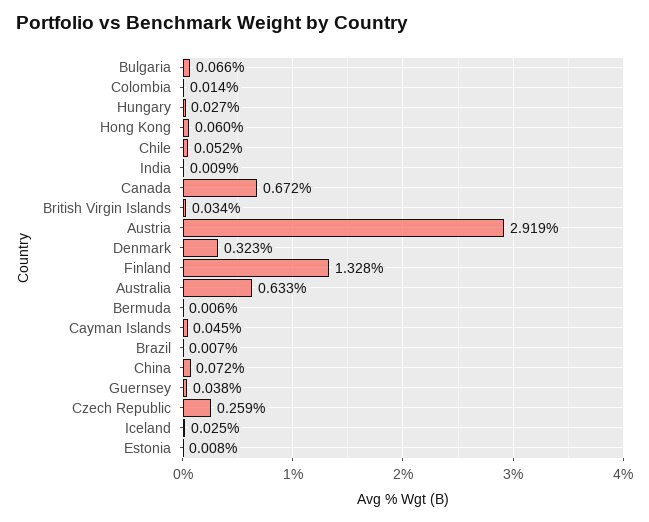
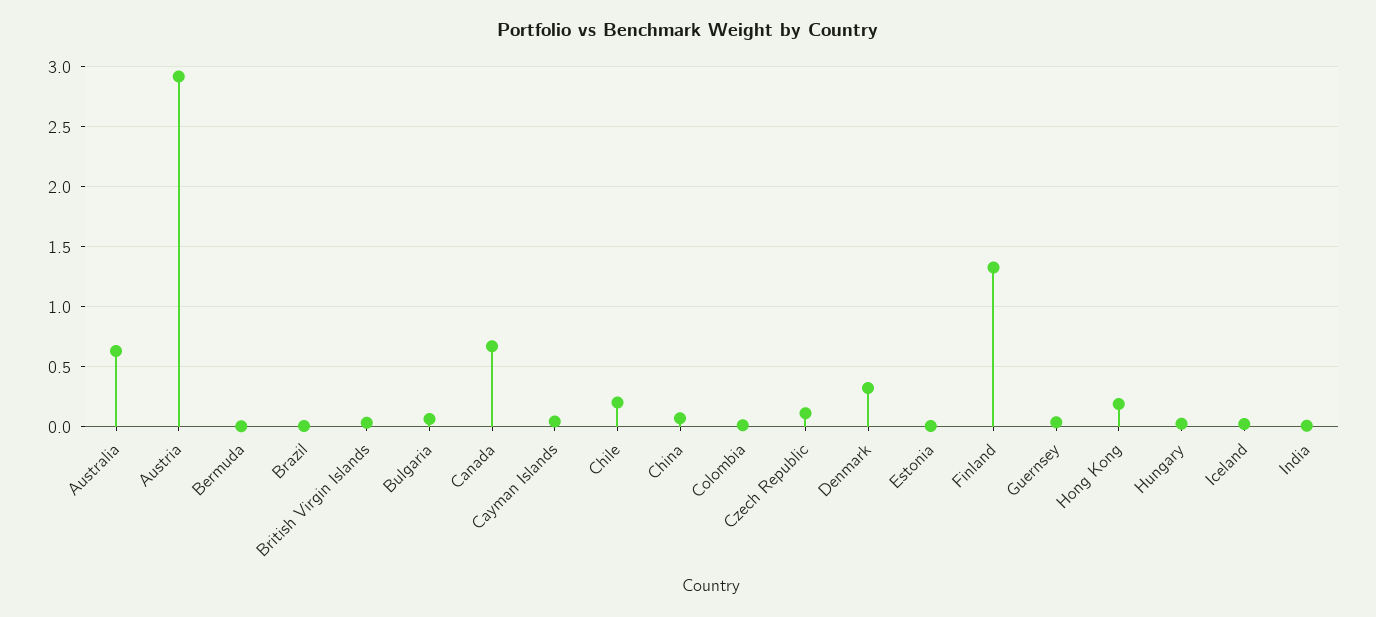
  {
    "Bulgaria": 0.066,
    "Colombia": 0.014,
    "Hungary": 0.027,
-   "Hong Kong": 0.06,
+   "Hong Kong": 0.2,
-   "Chile": 0.052,
+   "Chile": 0.2,
    "India": 0.009,
    "Canada": 0.672,
    "British Virgin Islands": 0.034,
    "Austria": 2.919,
    "Denmark": 0.323,
    "Finland": 1.328,
    "Australia": 0.633,
    "Bermuda": 0.006,
    "Cayman Islands": 0.045,
    "Brazil": 0.007,
    "China": 0.072,
    "Guernsey": 0.038,
-   "Czech Republic": 0.259,
+   "Czech Republic": 0.1,
    "Iceland": 0.025,
    "Estonia": 0.008
  }

